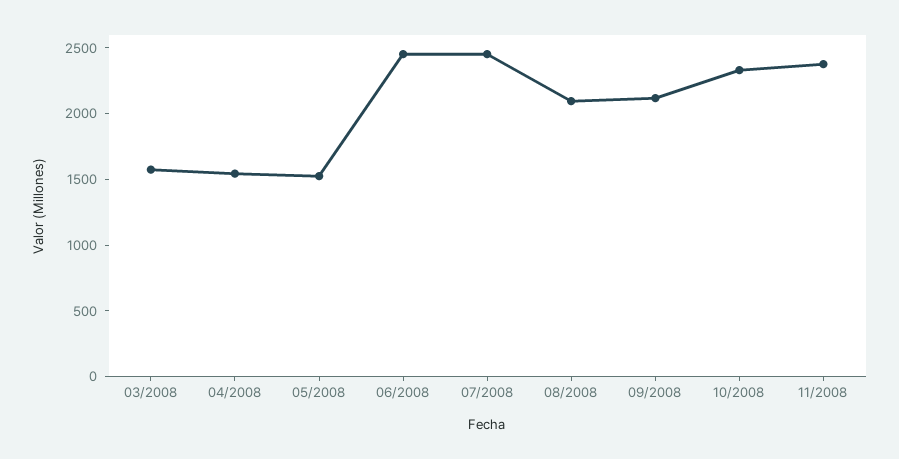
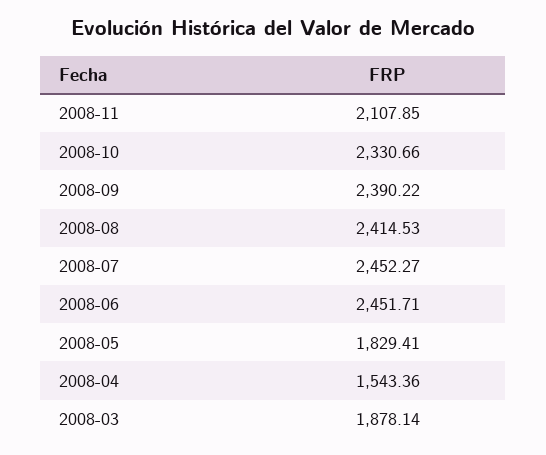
  {
-   "03/2008": 1600,
+   "03/2008": 1878.14,
    "04/2008": 1543.36,
-   "05/2008": 1500,
+   "05/2008": 1829.41,
    "06/2008": 2451.71,
    "07/2008": 2452.27,
-   "08/2008": 2100,
+   "08/2008": 2414.53,
-   "09/2008": 2100,
+   "09/2008": 2390.22,
    "10/2008": 2330.66,
-   "11/2008": 2400
+   "11/2008": 2107.85
  }

